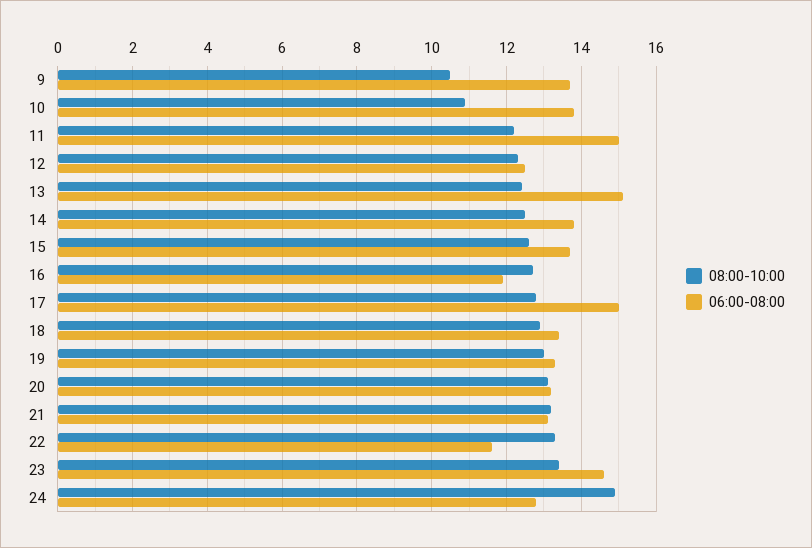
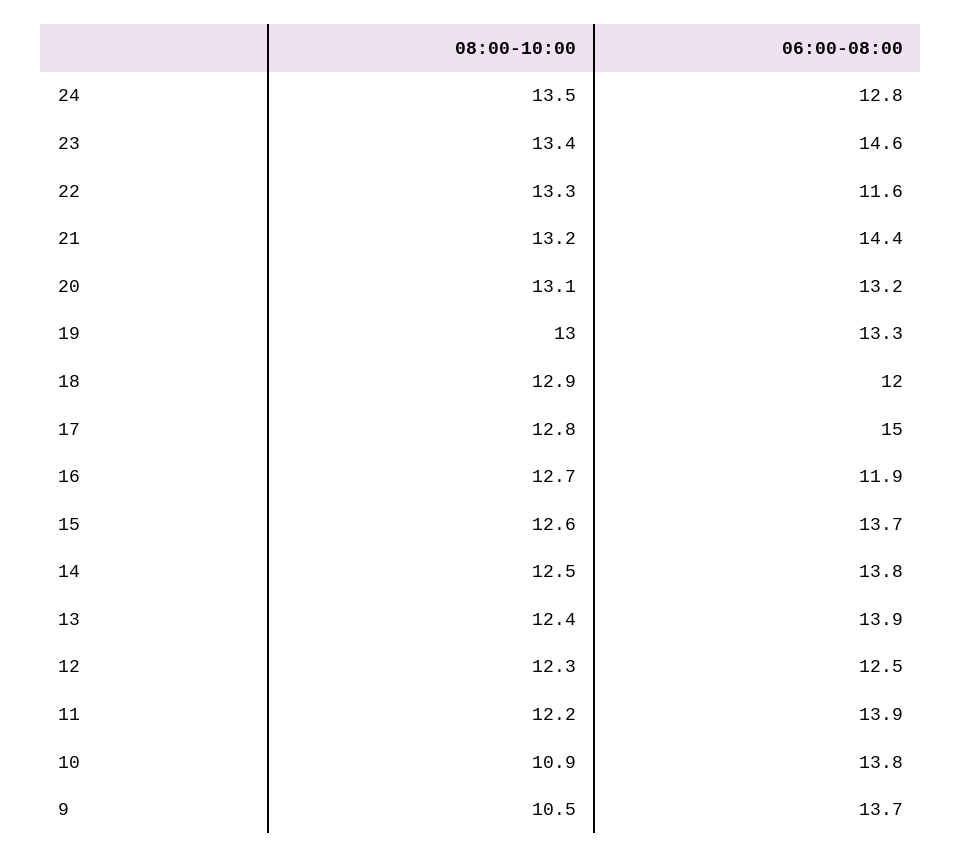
  {
    "08:00-10:00": {
      "9": 10.5,
      "10": 10.9,
      "11": 12.2,
      "12": 12.3,
      "13": 12.4,
      "14": 12.5,
      "15": 12.6,
      "16": 12.7,
      "17": 12.8,
      "18": 12.9,
      "19": 13,
      "20": 13.1,
      "21": 13.2,
      "22": 13.3,
      "23": 13.4,
-     "24": 15
+     "24": 13.5
    },
    "06:00-08:00": {
      "9": 13.7,
      "10": 13.8,
-     "11": 15,
+     "11": 13.9,
      "12": 12.5,
-     "13": 15,
+     "13": 13.9,
      "14": 13.8,
      "15": 13.7,
      "16": 11.9,
      "17": 15,
-     "18": 13.5,
+     "18": 12,
      "19": 13.3,
      "20": 13.2,
-     "21": 13,
+     "21": 14.4,
      "22": 11.6,
      "23": 14.6,
      "24": 12.8
    }
  }

